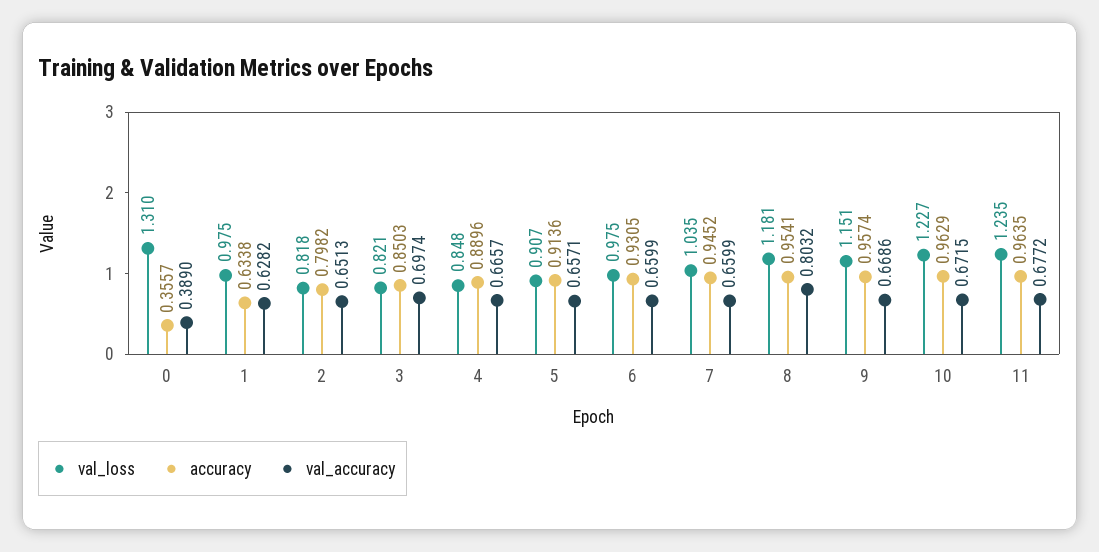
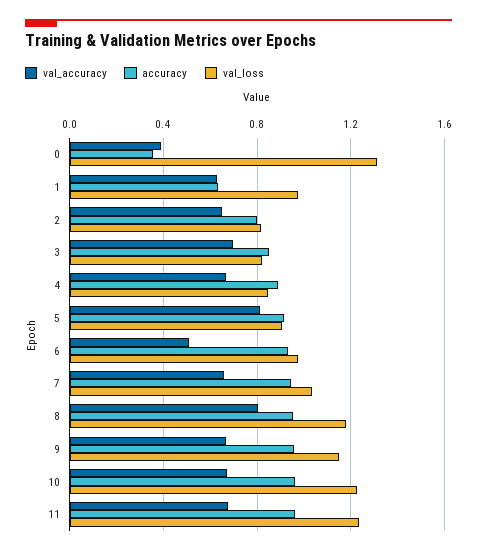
  {
    "val_loss": {
      "0": 1.31,
      "1": 0.975,
      "2": 0.818,
      "3": 0.821,
      "4": 0.848,
      "5": 0.907,
      "6": 0.975,
      "7": 1.035,
      "8": 1.181,
      "9": 1.151,
      "10": 1.227,
      "11": 1.235
    },
    "accuracy": {
      "0": 0.3557,
      "1": 0.6338,
      "2": 0.7982,
      "3": 0.8503,
      "4": 0.8896,
      "5": 0.9136,
      "6": 0.9305,
      "7": 0.9452,
      "8": 0.9541,
      "9": 0.9574,
      "10": 0.9629,
      "11": 0.9635
    },
    "val_accuracy": {
      "0": 0.389,
      "1": 0.6282,
      "2": 0.6513,
      "3": 0.6974,
      "4": 0.6657,
-     "5": 0.6571,
+     "5": 0.8,
-     "6": 0.6599,
+     "6": 0.5,
      "7": 0.6599,
      "8": 0.8032,
      "9": 0.6686,
      "10": 0.6715,
      "11": 0.6772
    }
  }

